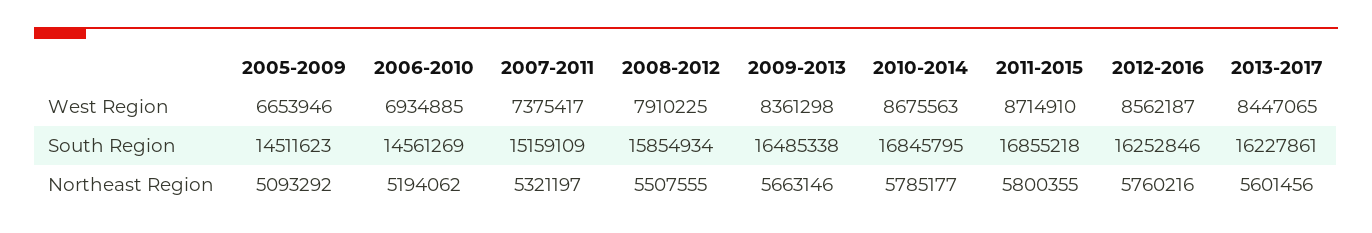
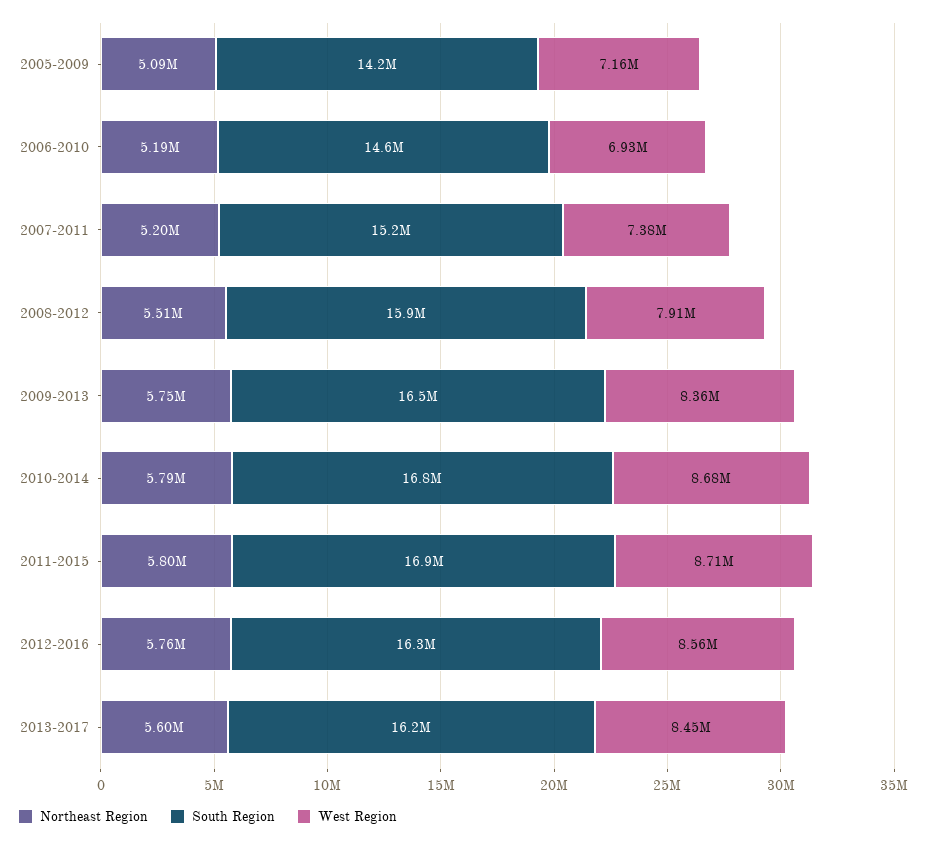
  {
    "West Region": {
-     "2005-2009": 6653946,
+     "2005-2009": 7160000,
      "2006-2010": 6934885,
      "2007-2011": 7375417,
      "2008-2012": 7910225,
      "2009-2013": 8361298,
      "2010-2014": 8675563,
      "2011-2015": 8714910,
      "2012-2016": 8562187,
      "2013-2017": 8447065
    },
    "South Region": {
-     "2005-2009": 14511623,
+     "2005-2009": 14200000,
      "2006-2010": 14561269,
      "2007-2011": 15159109,
      "2008-2012": 15854934,
      "2009-2013": 16485338,
      "2010-2014": 16845795,
      "2011-2015": 16855218,
      "2012-2016": 16252846,
      "2013-2017": 16227861
    },
    "Northeast Region": {
      "2005-2009": 5093292,
      "2006-2010": 5194062,
-     "2007-2011": 5321197,
+     "2007-2011": 5200000,
      "2008-2012": 5507555,
-     "2009-2013": 5663146,
+     "2009-2013": 5750000,
      "2010-2014": 5785177,
      "2011-2015": 5800355,
      "2012-2016": 5760216,
      "2013-2017": 5601456
    }
  }

